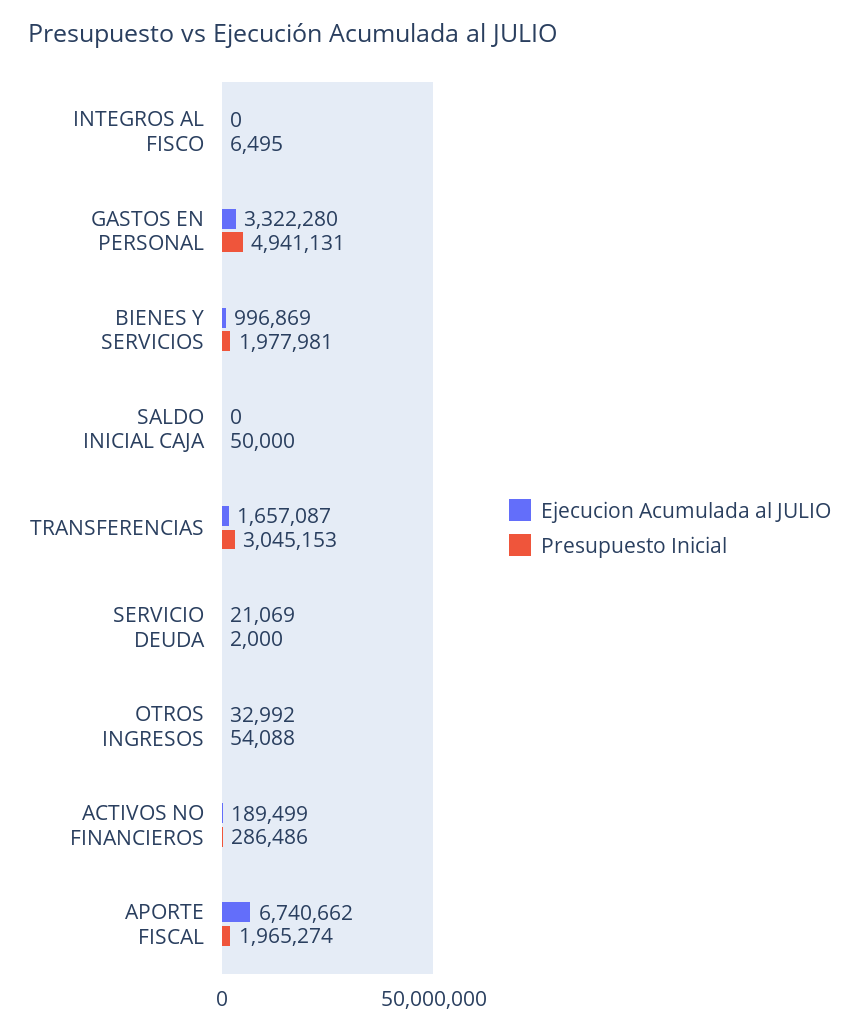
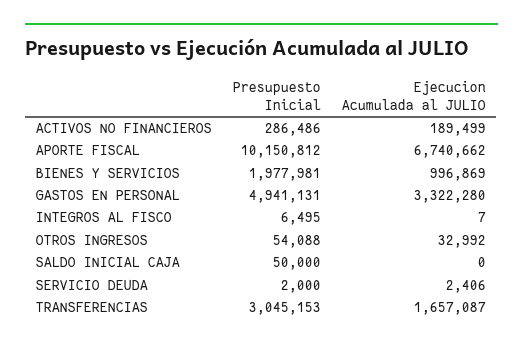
  {
    "Ejecucion Acumulada al JULIO": {
-     "INTEGROS AL FISCO": 0,
+     "INTEGROS AL FISCO": 7,
      "GASTOS EN PERSONAL": 3322280,
      "BIENES Y SERVICIOS": 996869,
      "SALDO INICIAL CAJA": 0,
      "TRANSFERENCIAS": 1657087,
-     "SERVICIO DEUDA": 21069,
+     "SERVICIO DEUDA": 2406,
      "OTROS INGRESOS": 32992,
      "ACTIVOS NO FINANCIEROS": 189499,
      "APORTE FISCAL": 6740662
    },
    "Presupuesto Inicial": {
      "INTEGROS AL FISCO": 6495,
      "GASTOS EN PERSONAL": 4941131,
      "BIENES Y SERVICIOS": 1977981,
      "SALDO INICIAL CAJA": 50000,
      "TRANSFERENCIAS": 3045153,
      "SERVICIO DEUDA": 2000,
      "OTROS INGRESOS": 54088,
      "ACTIVOS NO FINANCIEROS": 286486,
-     "APORTE FISCAL": 1965274
+     "APORTE FISCAL": 10150812
    }
  }

